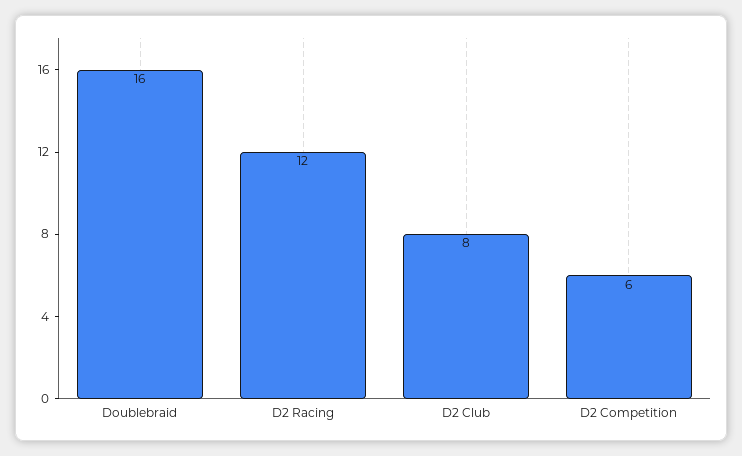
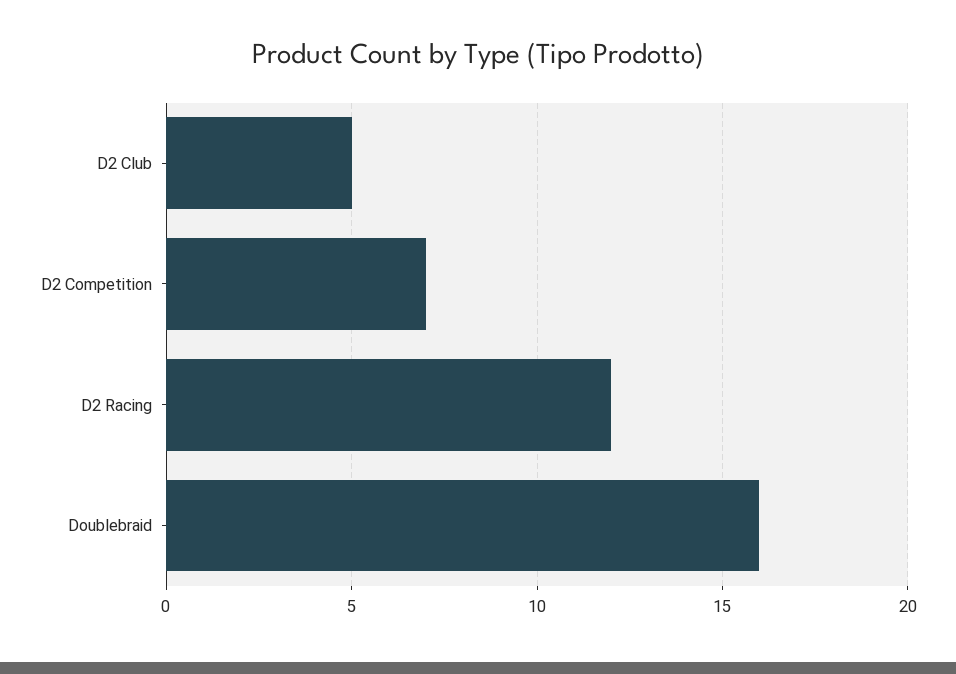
  {
    "Doublebraid": 16,
    "D2 Racing": 12,
-   "D2 Club": 8,
+   "D2 Club": 5,
-   "D2 Competition": 6
+   "D2 Competition": 7
  }

